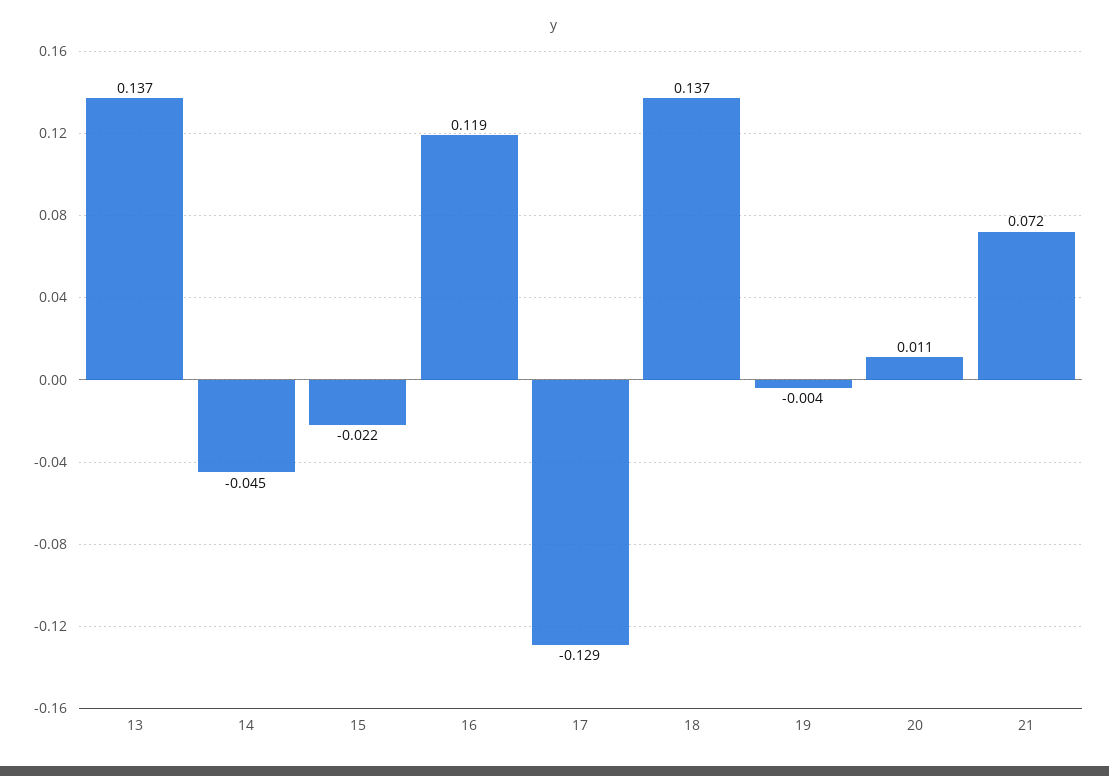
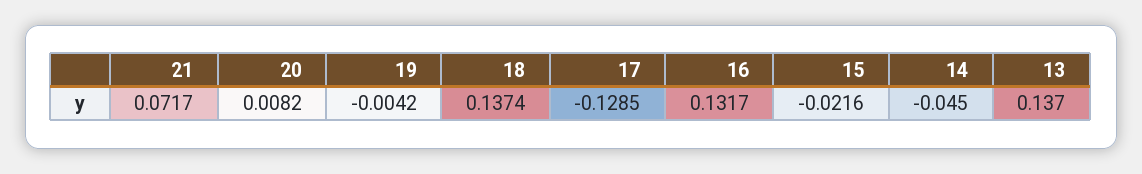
  {
    "13": 0.137,
    "14": -0.045,
    "15": -0.0216,
-   "16": 0.119,
+   "16": 0.1317,
    "17": -0.1285,
    "18": 0.1374,
    "19": -0.0042,
-   "20": 0.011,
+   "20": 0.0082,
    "21": 0.0717
  }

